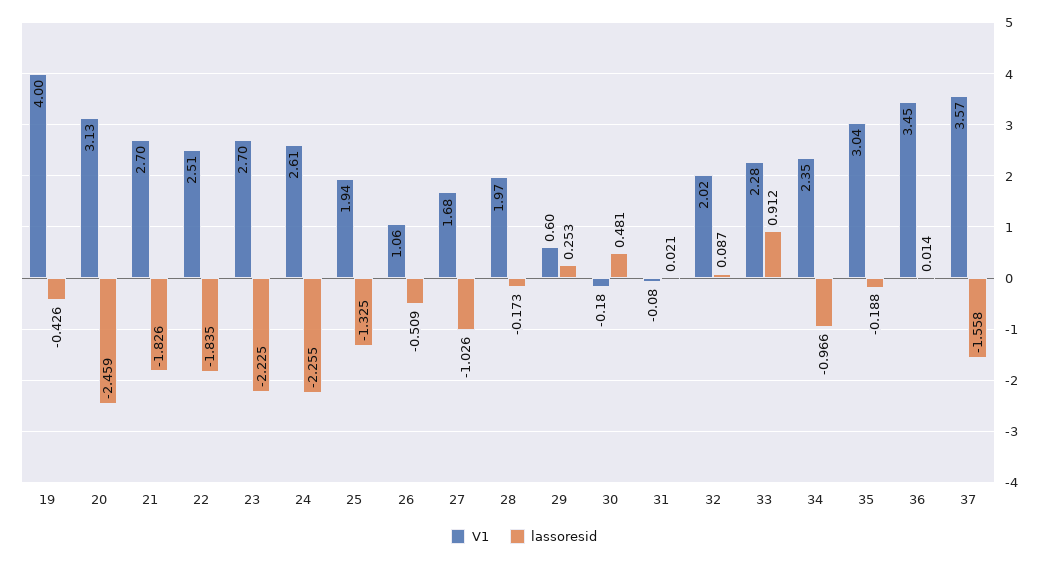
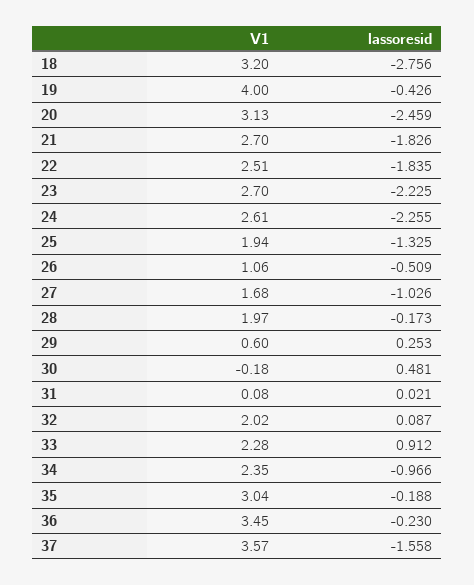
  {
    "V1": {
      "19": 4,
      "20": 3.13,
      "21": 2.7,
      "22": 2.51,
      "23": 2.7,
      "24": 2.61,
      "25": 1.94,
      "26": 1.06,
      "27": 1.68,
      "28": 1.97,
      "29": 0.6,
      "30": -0.18,
-     "31": -0.08,
+     "31": 0.08,
      "32": 2.02,
      "33": 2.28,
      "34": 2.35,
      "35": 3.04,
      "36": 3.45,
-     "37": 3.57
+     "37": 3.57,
+     "18": 3.2
    },
    "lassoresid": {
      "19": -0.426,
      "20": -2.459,
      "21": -1.826,
      "22": -1.835,
      "23": -2.225,
      "24": -2.255,
      "25": -1.325,
      "26": -0.509,
      "27": -1.026,
      "28": -0.173,
      "29": 0.253,
      "30": 0.481,
      "31": 0.021,
      "32": 0.087,
      "33": 0.912,
      "34": -0.966,
      "35": -0.188,
-     "36": 0.014,
+     "36": -0.23,
-     "37": -1.558
+     "37": -1.558,
+     "18": -2.756
    }
  }

